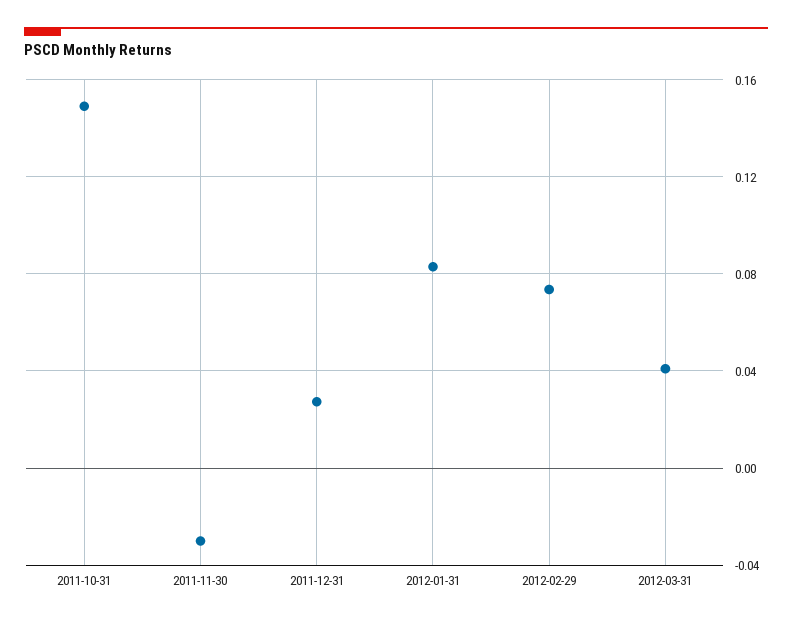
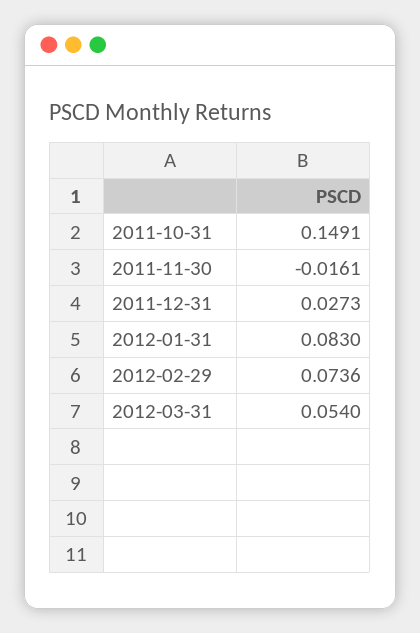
  {
    "2011-10-31": 0.1491,
-   "2011-11-30": -0.03,
+   "2011-11-30": -0.0161,
    "2011-12-31": 0.0273,
    "2012-01-31": 0.083,
    "2012-02-29": 0.0736,
-   "2012-03-31": 0.04
+   "2012-03-31": 0.054
  }

